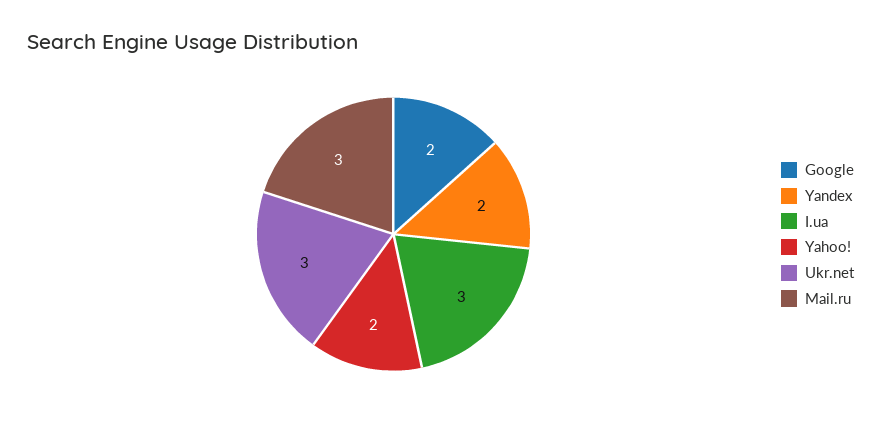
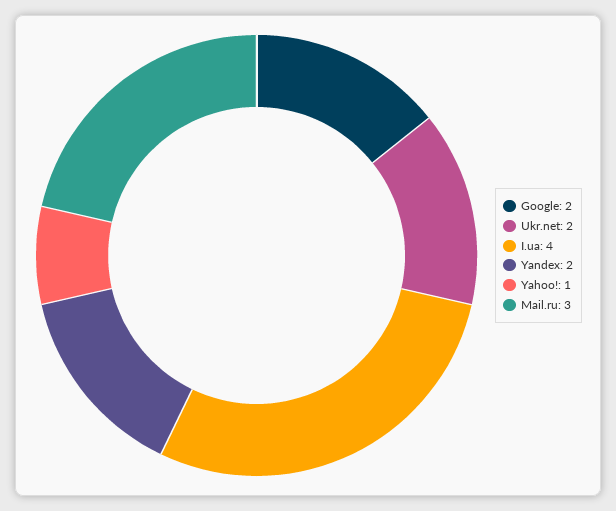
  {
    "Google": 2,
    "Yandex": 2,
-   "I.ua": 3,
+   "I.ua": 4,
-   "Yahoo!": 2,
+   "Yahoo!": 1,
-   "Ukr.net": 3,
+   "Ukr.net": 2,
    "Mail.ru": 3
  }

